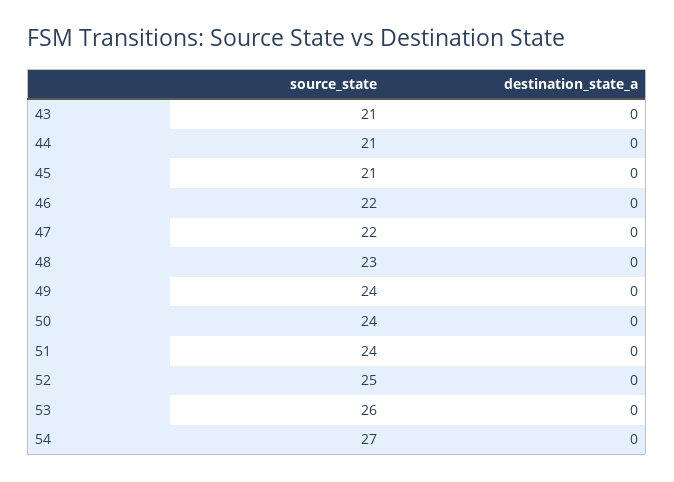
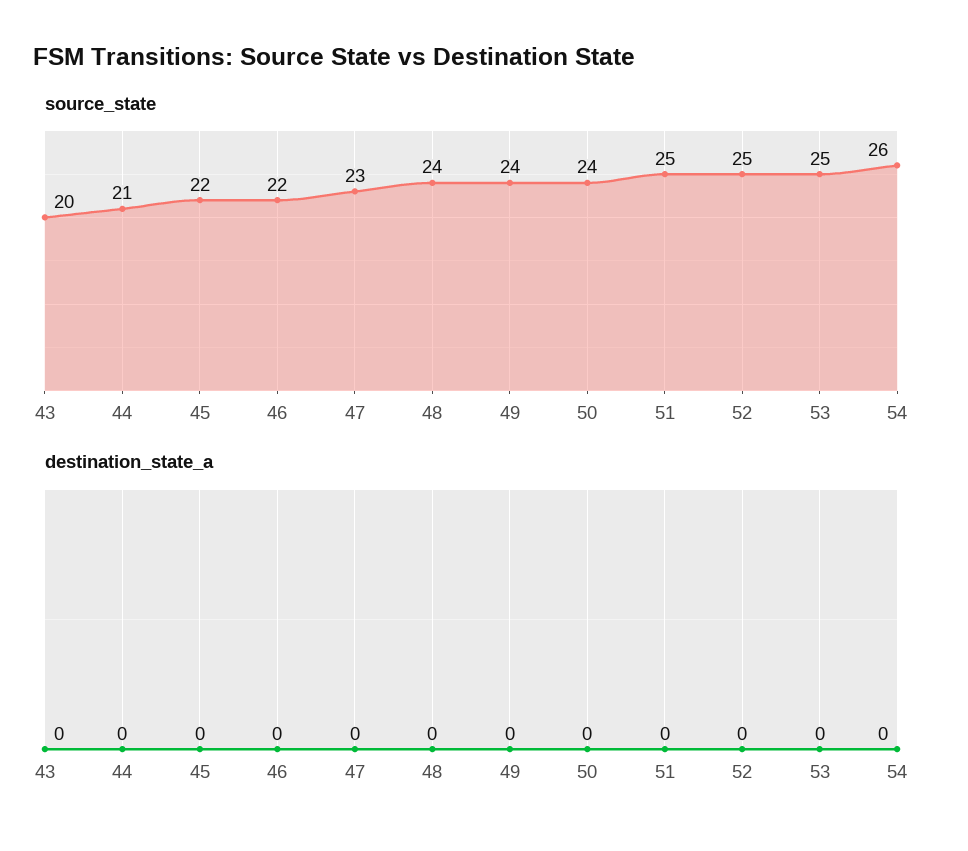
  {
    "source_state": {
-     "43": 21,
+     "43": 20,
      "44": 21,
-     "45": 21,
+     "45": 22,
      "46": 22,
-     "47": 22,
+     "47": 23,
-     "48": 23,
+     "48": 24,
      "49": 24,
      "50": 24,
-     "51": 24,
+     "51": 25,
      "52": 25,
-     "53": 26,
+     "53": 25,
-     "54": 27
+     "54": 26
    },
    "destination_state_a": {
      "43": 0,
      "44": 0,
      "45": 0,
      "46": 0,
      "47": 0,
      "48": 0,
      "49": 0,
      "50": 0,
      "51": 0,
      "52": 0,
      "53": 0,
      "54": 0
    }
  }

